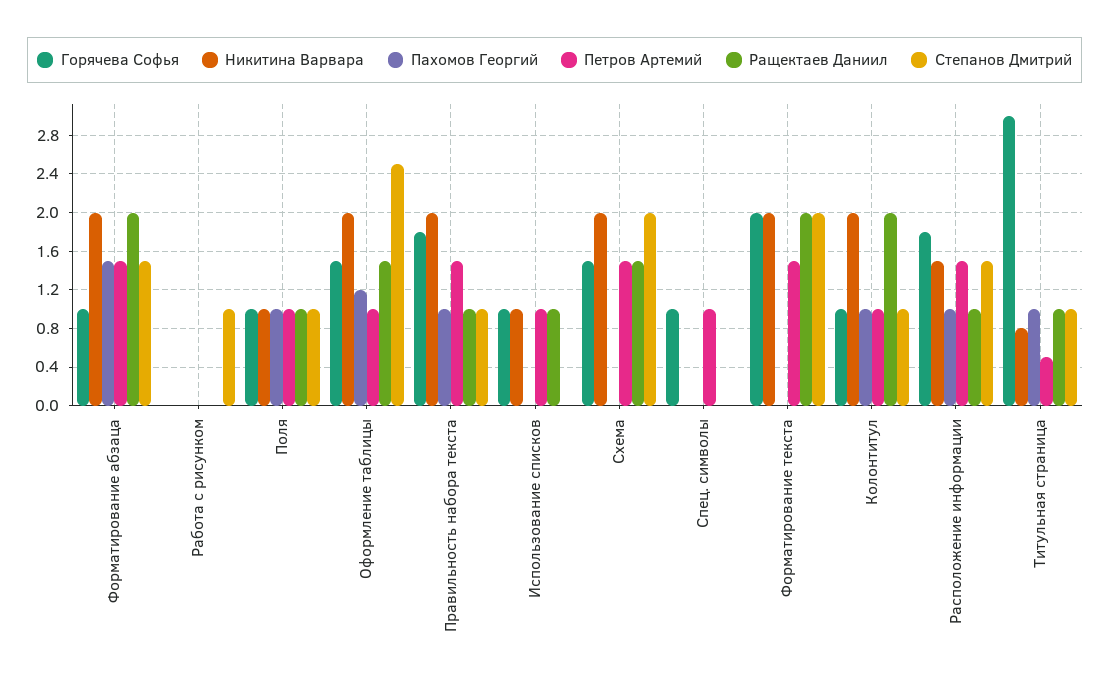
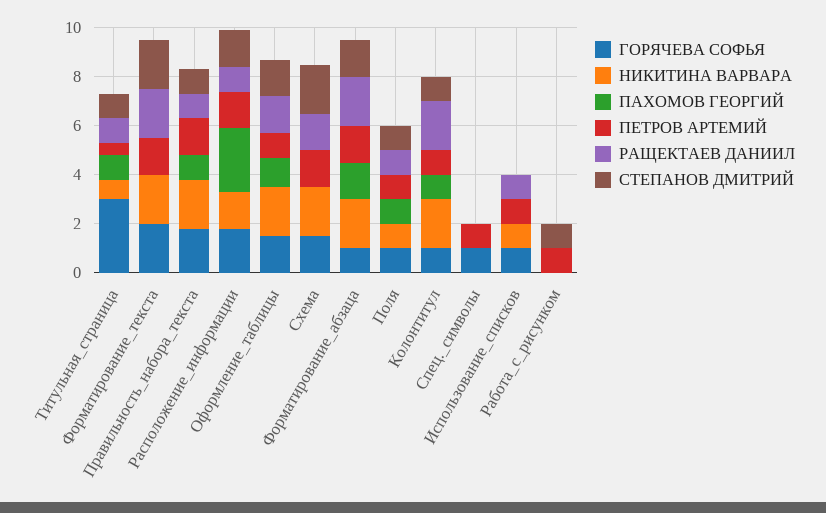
  {
    "Горячева Софья": {
      "Форматирование абзаца": 1,
      "Работа с рисунком": 0,
      "Поля": 1,
      "Оформление таблицы": 1.5,
      "Правильность набора текста": 1.8,
      "Использование списков": 1,
      "Схема": 1.5,
      "Спец. символы": 1,
      "Форматирование текста": 2,
      "Колонтитул": 1,
      "Расположение информации": 1.8,
      "Титульная страница": 3
    },
    "Никитина Варвара": {
      "Форматирование абзаца": 2,
      "Работа с рисунком": 0,
      "Поля": 1,
      "Оформление таблицы": 2,
      "Правильность набора текста": 2,
      "Использование списков": 1,
      "Схема": 2,
      "Спец. символы": 0,
      "Форматирование текста": 2,
      "Колонтитул": 2,
      "Расположение информации": 1.5,
      "Титульная страница": 0.8
    },
    "Пахомов Георгий": {
      "Форматирование абзаца": 1.5,
      "Работа с рисунком": 0,
      "Поля": 1,
      "Оформление таблицы": 1.2,
      "Правильность набора текста": 1,
      "Использование списков": 0,
      "Схема": 0,
      "Спец. символы": 0,
      "Форматирование текста": 0,
      "Колонтитул": 1,
-     "Расположение информации": 1,
+     "Расположение информации": 2.5,
      "Титульная страница": 1
    },
    "Петров Артемий": {
      "Форматирование абзаца": 1.5,
-     "Работа с рисунком": 0,
+     "Работа с рисунком": 1,
      "Поля": 1,
      "Оформление таблицы": 1,
      "Правильность набора текста": 1.5,
      "Использование списков": 1,
      "Схема": 1.5,
      "Спец. символы": 1,
      "Форматирование текста": 1.5,
      "Колонтитул": 1,
      "Расположение информации": 1.5,
      "Титульная страница": 0.5
    },
    "Ращектаев Даниил": {
      "Форматирование абзаца": 2,
      "Работа с рисунком": 0,
      "Поля": 1,
      "Оформление таблицы": 1.5,
      "Правильность набора текста": 1,
      "Использование списков": 1,
      "Схема": 1.5,
      "Спец. символы": 0,
      "Форматирование текста": 2,
      "Колонтитул": 2,
      "Расположение информации": 1,
      "Титульная страница": 1
    },
    "Степанов Дмитрий": {
      "Форматирование абзаца": 1.5,
      "Работа с рисунком": 1,
      "Поля": 1,
-     "Оформление таблицы": 2.5,
+     "Оформление таблицы": 1.5,
      "Правильность набора текста": 1,
      "Использование списков": 0,
      "Схема": 2,
      "Спец. символы": 0,
      "Форматирование текста": 2,
      "Колонтитул": 1,
      "Расположение информации": 1.5,
      "Титульная страница": 1
    }
  }

